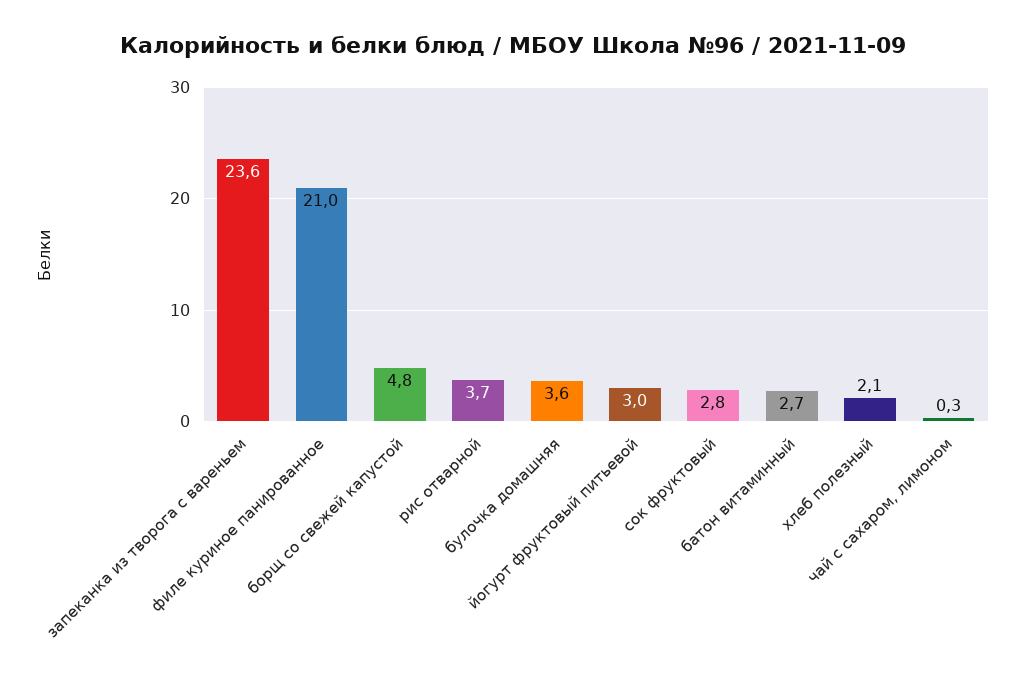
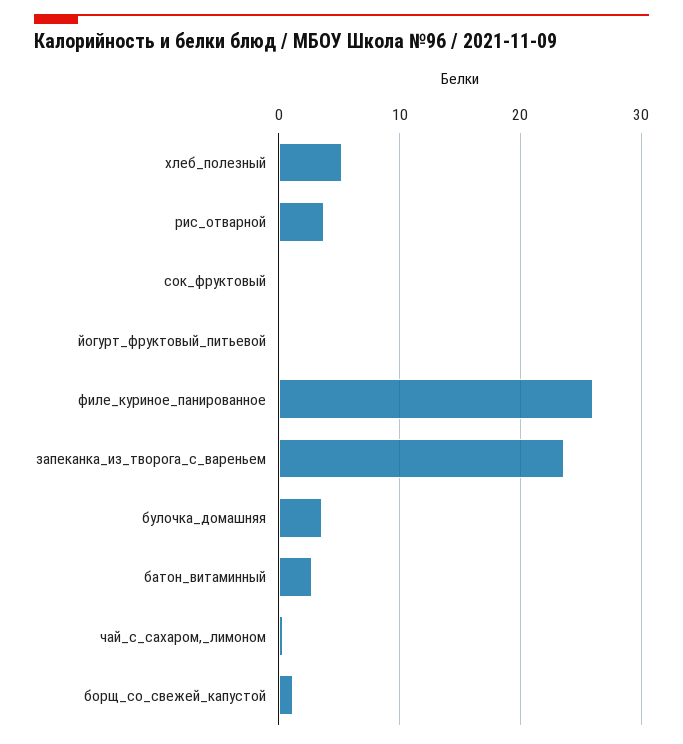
  {
    "запеканка из творога с вареньем": 23.6,
-   "филе куриное панированное": 21,
+   "филе куриное панированное": 26,
-   "борщ со свежей капустой": 4.8,
+   "борщ со свежей капустой": 1,
    "рис отварной": 3.7,
    "булочка домашняя": 3.6,
-   "йогурт фруктовый питьевой": 3,
+   "йогурт фруктовый питьевой": 0,
-   "сок фруктовый": 2.8,
+   "сок фруктовый": 0,
    "батон витаминный": 2.7,
-   "хлеб полезный": 2.1,
+   "хлеб полезный": 5,
    "чай с сахаром, лимоном": 0.3
  }

